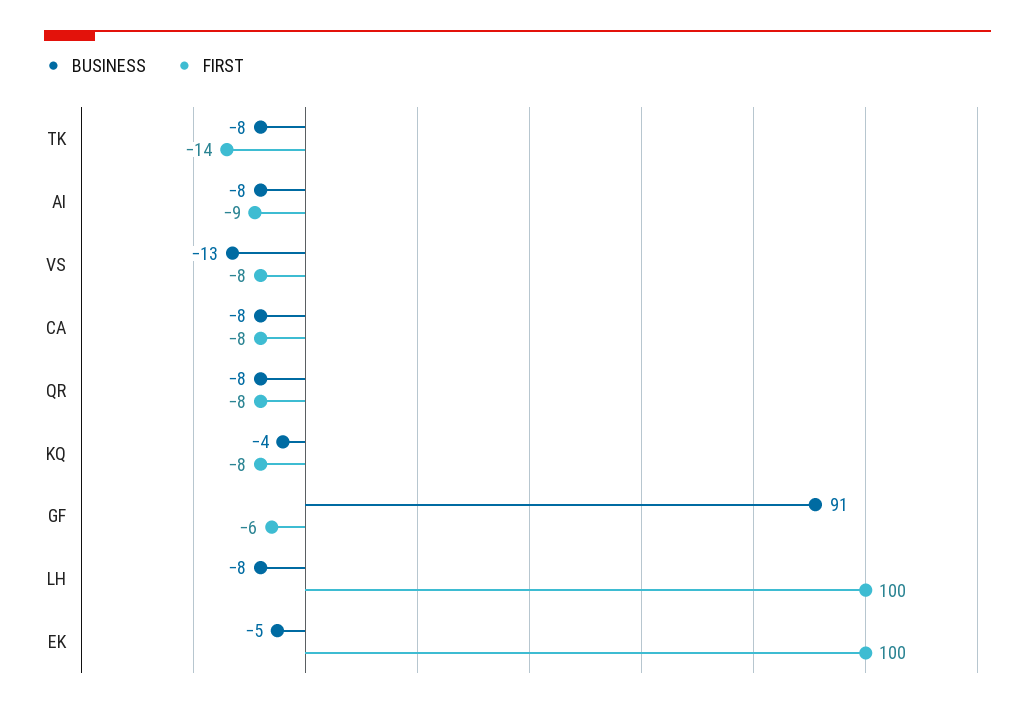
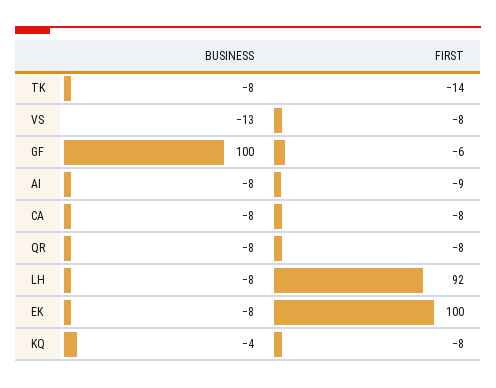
  {
    "BUSINESS": {
      "TK": -8,
      "AI": -8,
      "VS": -13,
      "CA": -8,
      "QR": -8,
      "KQ": -4,
-     "GF": 91,
+     "GF": 100,
      "LH": -8,
-     "EK": -5
+     "EK": -8
    },
    "FIRST": {
      "TK": -14,
      "AI": -9,
      "VS": -8,
      "CA": -8,
      "QR": -8,
      "KQ": -8,
      "GF": -6,
-     "LH": 100,
+     "LH": 92,
      "EK": 100
    }
  }

